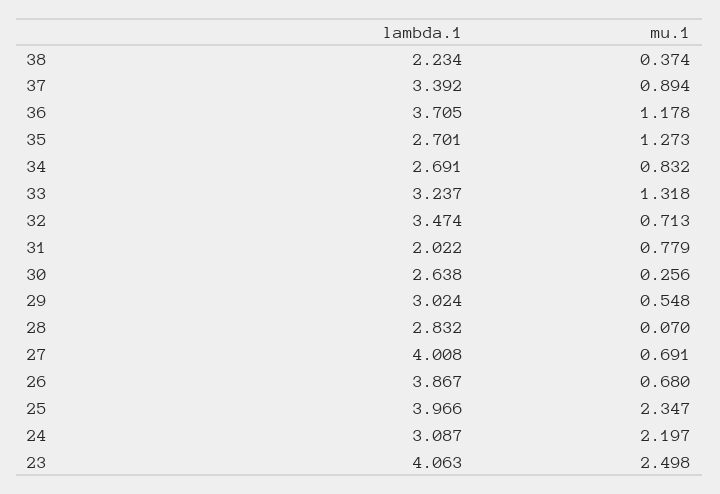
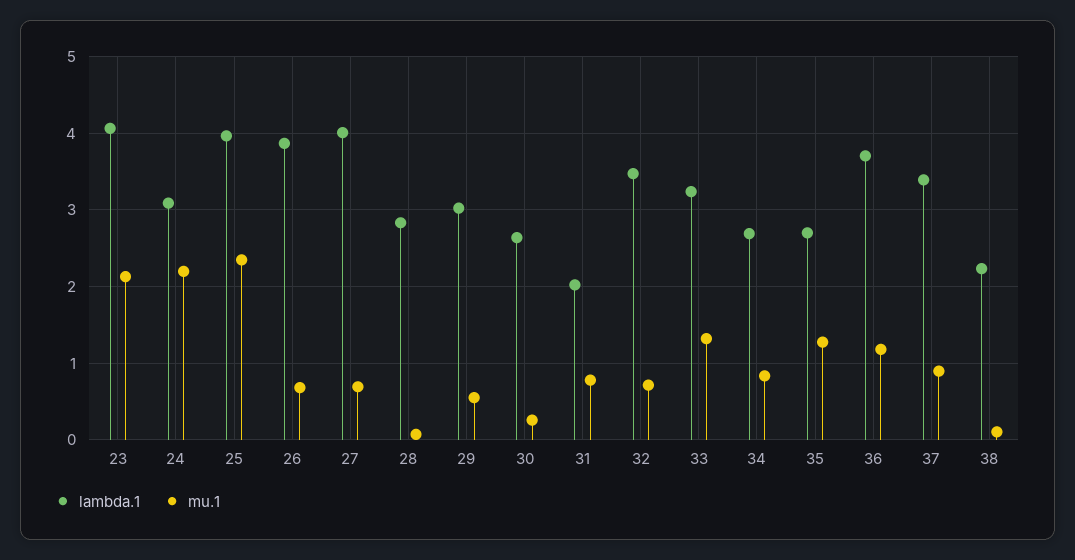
  {
    "lambda.1": {
      "38": 2.234,
      "37": 3.392,
      "36": 3.705,
      "35": 2.701,
      "34": 2.691,
      "33": 3.237,
      "32": 3.474,
      "31": 2.022,
      "30": 2.638,
      "29": 3.024,
      "28": 2.832,
      "27": 4.008,
      "26": 3.867,
      "25": 3.966,
      "24": 3.087,
      "23": 4.063
    },
    "mu.1": {
-     "38": 0.374,
+     "38": 0.1,
      "37": 0.894,
      "36": 1.178,
      "35": 1.273,
      "34": 0.832,
      "33": 1.318,
      "32": 0.713,
      "31": 0.779,
      "30": 0.256,
      "29": 0.548,
      "28": 0.07,
      "27": 0.691,
      "26": 0.68,
      "25": 2.347,
      "24": 2.197,
-     "23": 2.498
+     "23": 2.1
    }
  }

